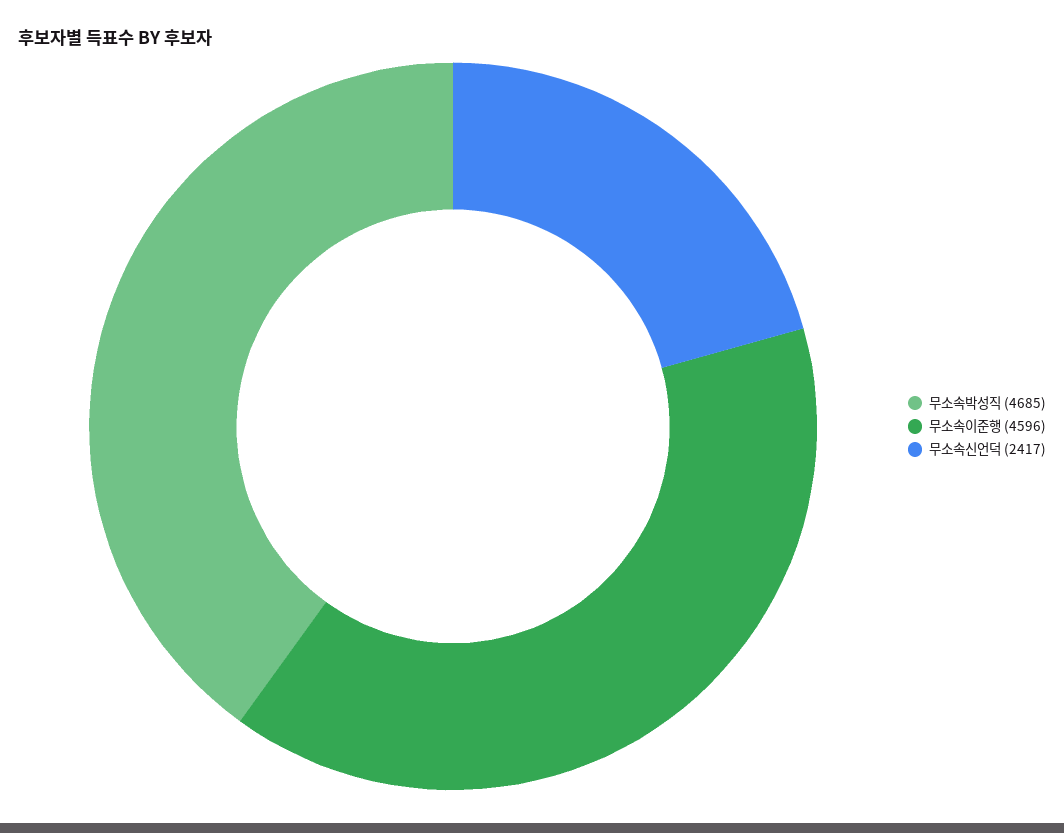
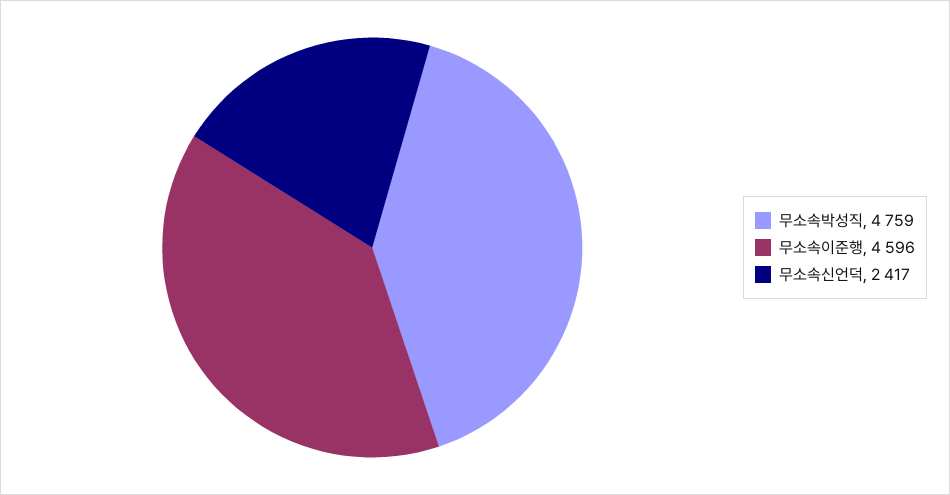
  {
-   "무소속박성직": 4685,
+   "무소속박성직": 4759,
    "무소속이준행": 4596,
    "무소속신언덕": 2417
  }

